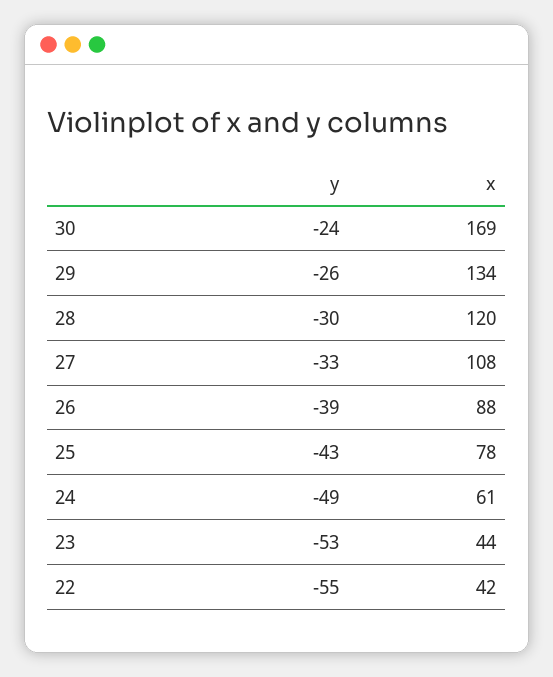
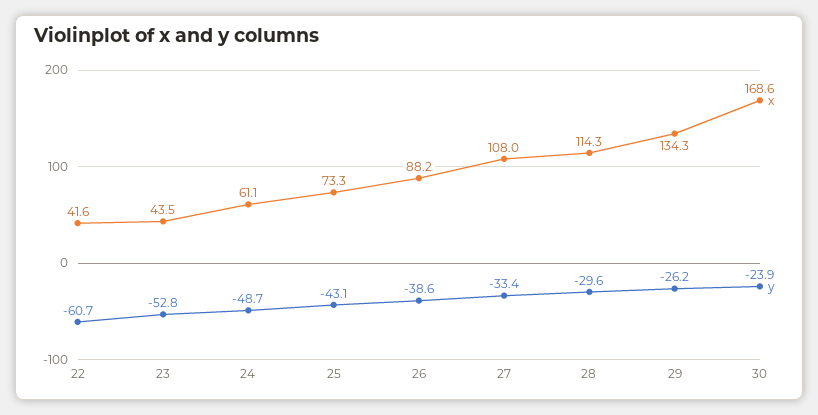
  {
    "y": {
      "30": -23.9,
      "29": -26.2,
      "28": -29.6,
      "27": -33.4,
      "26": -38.6,
      "25": -43.1,
      "24": -48.7,
      "23": -52.8,
-     "22": -55
+     "22": -60.7
    },
    "x": {
      "30": 168.6,
      "29": 134.3,
-     "28": 120,
+     "28": 114.3,
      "27": 108,
      "26": 88.2,
-     "25": 78,
+     "25": 73.3,
      "24": 61.1,
      "23": 43.5,
      "22": 41.6
    }
  }

